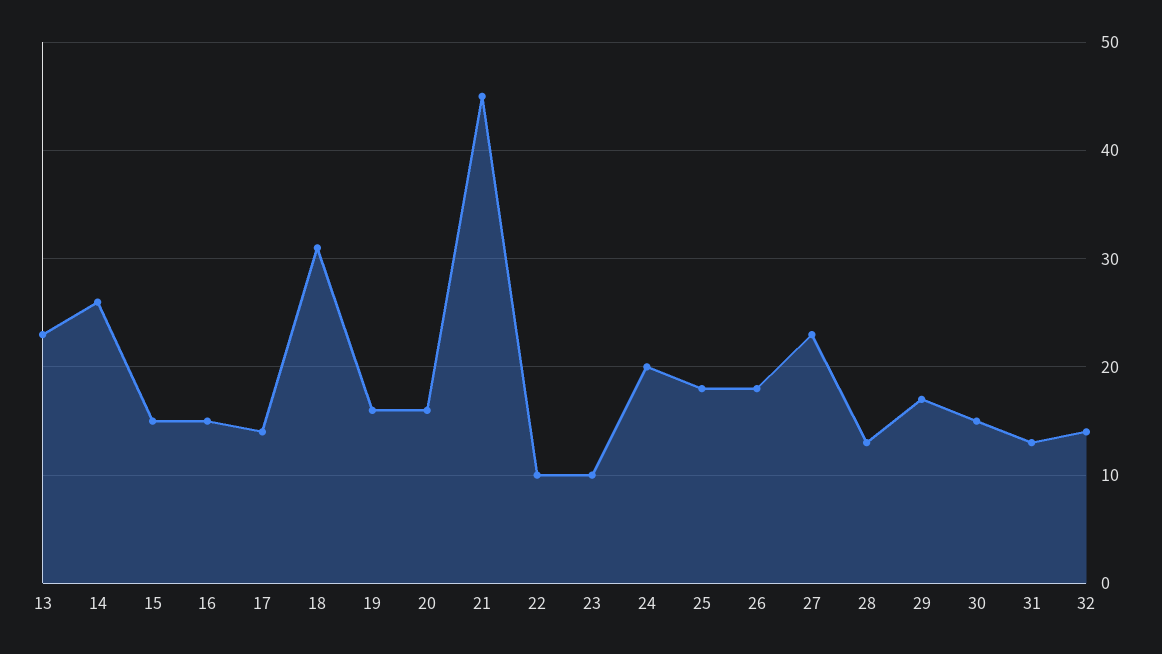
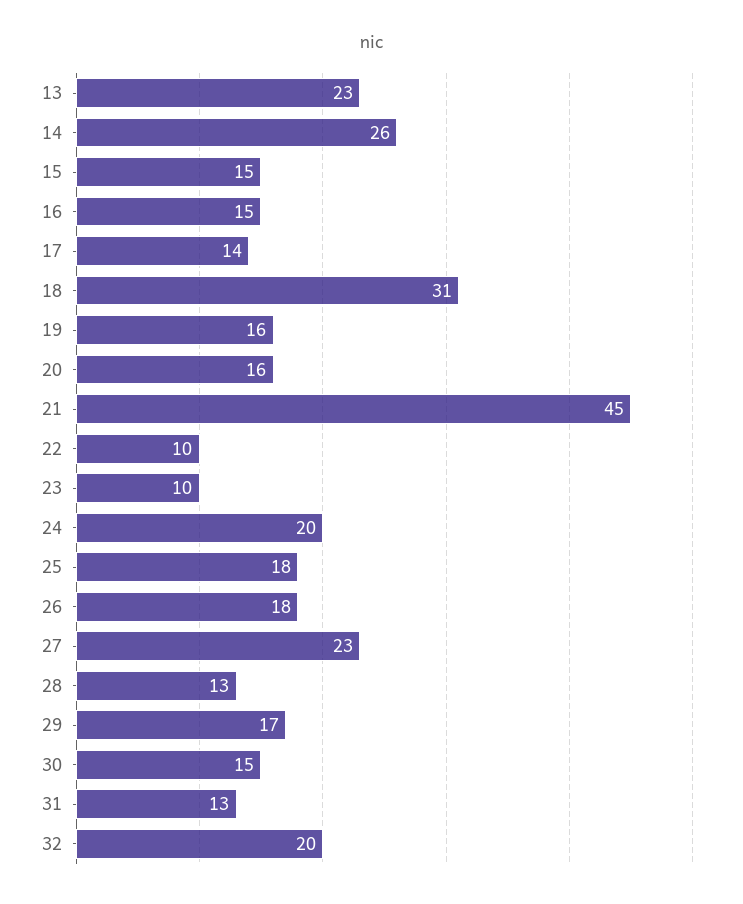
  {
    "13": 23,
    "14": 26,
    "15": 15,
    "16": 15,
    "17": 14,
    "18": 31,
    "19": 16,
    "20": 16,
    "21": 45,
    "22": 10,
    "23": 10,
    "24": 20,
    "25": 18,
    "26": 18,
    "27": 23,
    "28": 13,
    "29": 17,
    "30": 15,
    "31": 13,
-   "32": 14
+   "32": 20
  }

